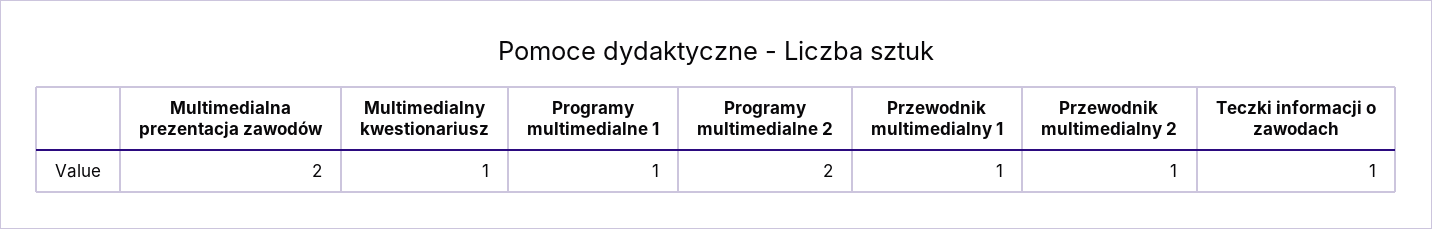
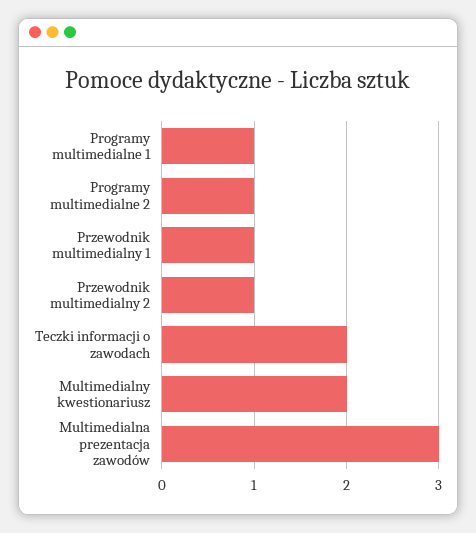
  {
-   "Multimedialna prezentacja zawodów": 2,
+   "Multimedialna prezentacja zawodów": 3,
-   "Multimedialny kwestionariusz": 1,
+   "Multimedialny kwestionariusz": 2,
    "Programy multimedialne 1": 1,
-   "Programy multimedialne 2": 2,
+   "Programy multimedialne 2": 1,
    "Przewodnik multimedialny 1": 1,
    "Przewodnik multimedialny 2": 1,
-   "Teczki informacji o zawodach": 1
+   "Teczki informacji o zawodach": 2
  }

